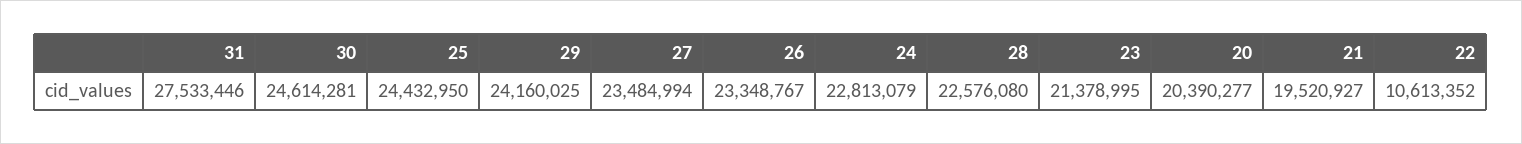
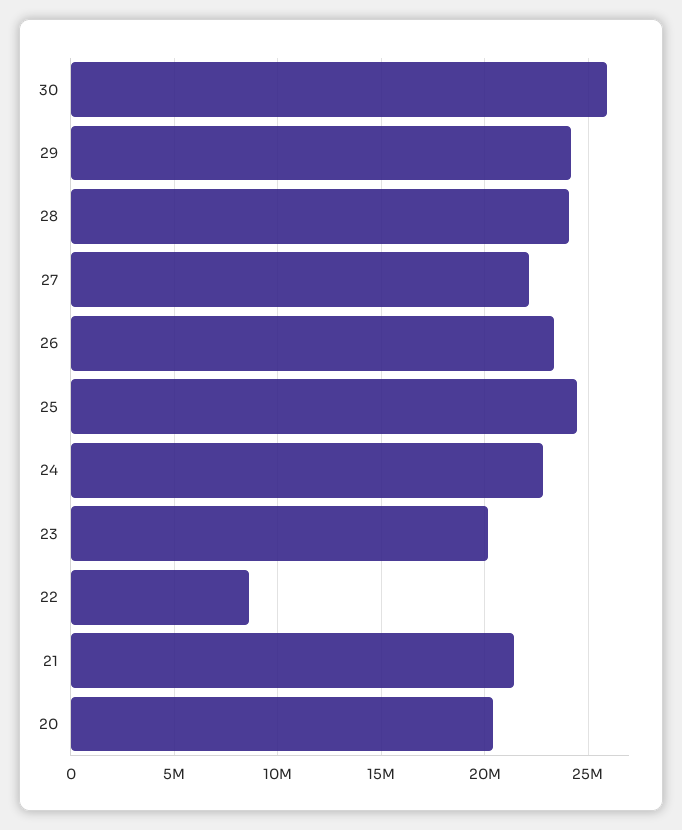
  {
-   "31": 27533446,
-   "30": 24614281,
+   "30": 26000000,
    "25": 24432950,
    "29": 24160025,
-   "27": 23484994,
+   "27": 22000000,
    "26": 23348767,
    "24": 22813079,
-   "28": 22576080,
+   "28": 24000000,
-   "23": 21378995,
+   "23": 20000000,
    "20": 20390277,
-   "21": 19520927,
+   "21": 21500000,
-   "22": 10613352
+   "22": 8500000
  }

